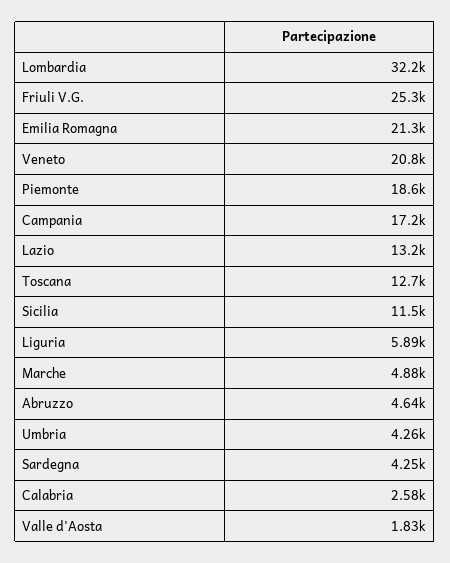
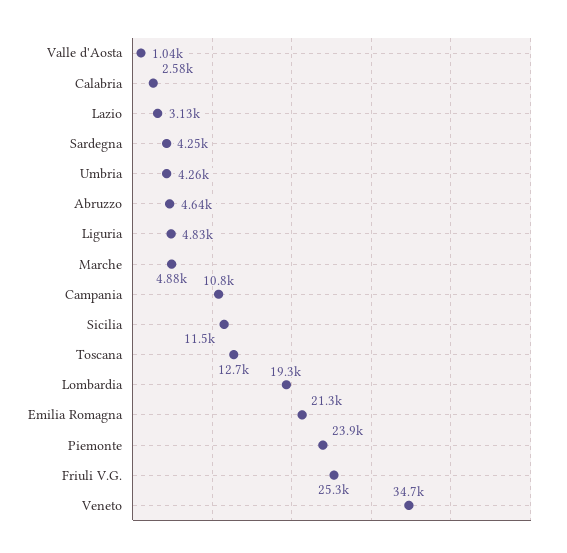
  {
-   "Lombardia": 32200,
+   "Lombardia": 19300,
    "Friuli V.G.": 25300,
    "Emilia Romagna": 21300,
-   "Veneto": 20800,
+   "Veneto": 34700,
-   "Piemonte": 18600,
+   "Piemonte": 23900,
-   "Campania": 17200,
+   "Campania": 10800,
-   "Lazio": 13200,
+   "Lazio": 3130,
    "Toscana": 12700,
    "Sicilia": 11500,
-   "Liguria": 5890,
+   "Liguria": 4830,
    "Marche": 4880,
    "Abruzzo": 4640,
    "Umbria": 4260,
    "Sardegna": 4250,
    "Calabria": 2580,
-   "Valle d'Aosta": 1830
+   "Valle d'Aosta": 1040
  }

